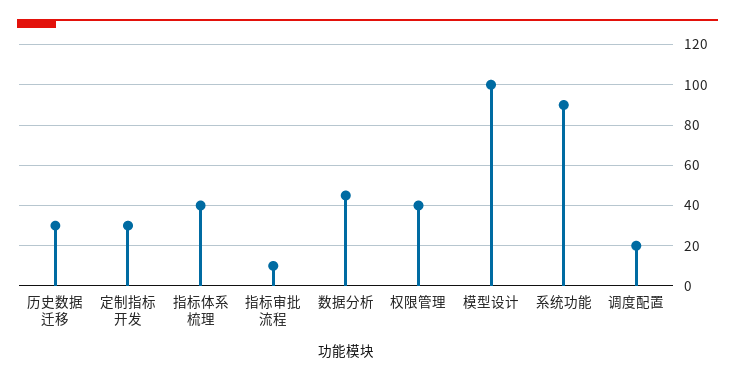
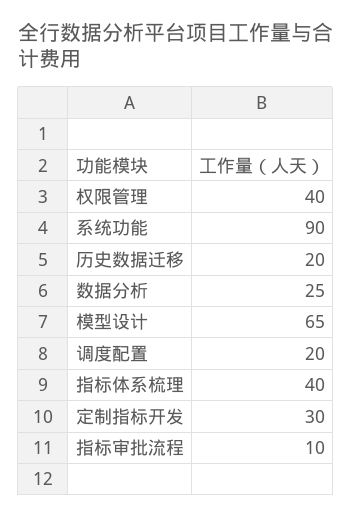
  {
-   "历史数据迁移": 30,
+   "历史数据迁移": 20,
    "定制指标开发": 30,
    "指标体系梳理": 40,
    "指标审批流程": 10,
-   "数据分析": 45,
+   "数据分析": 25,
    "权限管理": 40,
-   "模型设计": 100,
+   "模型设计": 65,
    "系统功能": 90,
    "调度配置": 20
  }

